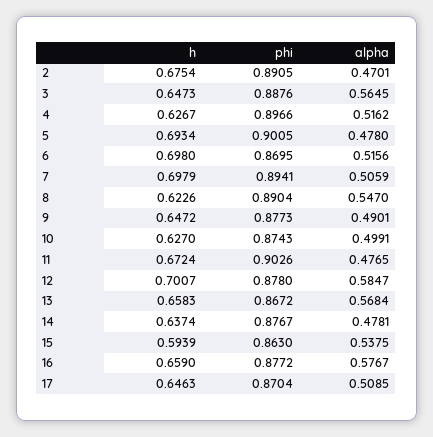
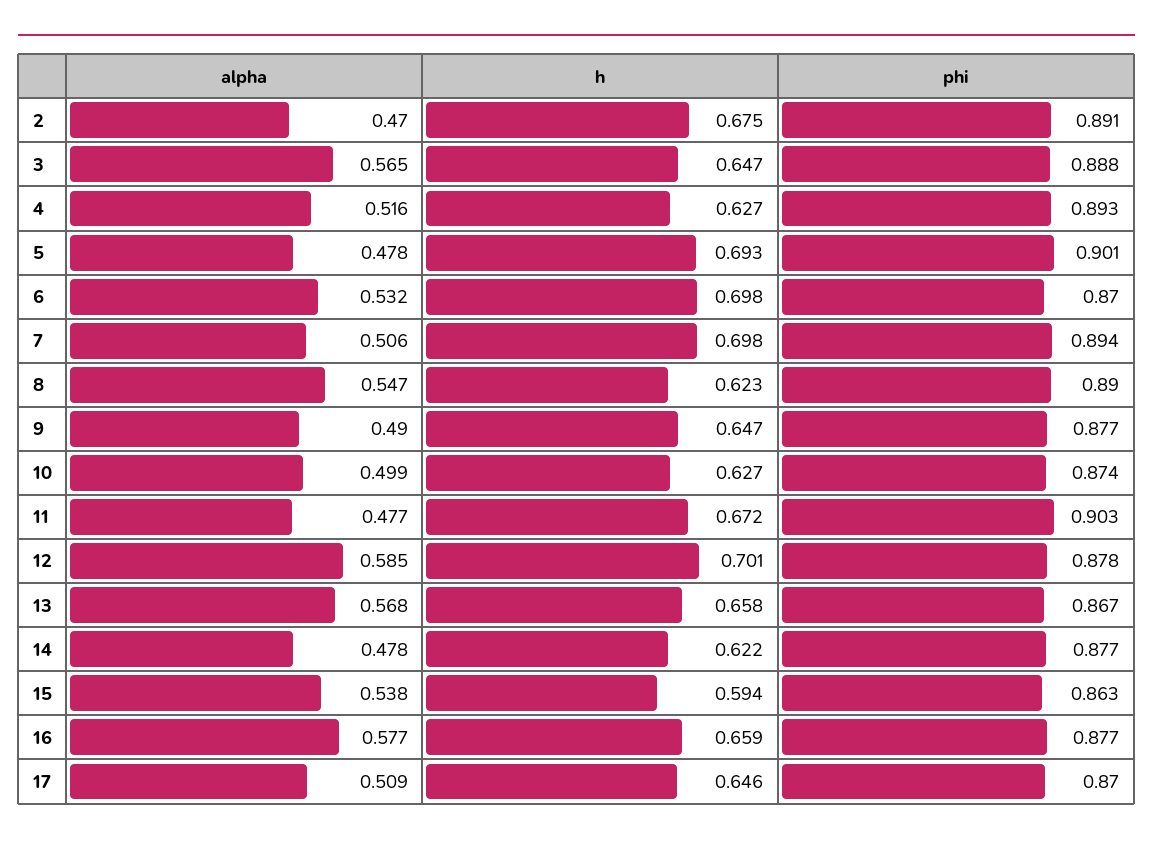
  {
    "h": {
      "2": 0.6754,
      "3": 0.6473,
      "4": 0.6267,
      "5": 0.6934,
      "6": 0.698,
      "7": 0.6979,
      "8": 0.6226,
      "9": 0.6472,
      "10": 0.627,
      "11": 0.6724,
      "12": 0.7007,
      "13": 0.6583,
-     "14": 0.6374,
+     "14": 0.622,
      "15": 0.5939,
      "16": 0.659,
      "17": 0.6463
    },
    "phi": {
      "2": 0.8905,
      "3": 0.8876,
-     "4": 0.8966,
+     "4": 0.893,
      "5": 0.9005,
      "6": 0.8695,
      "7": 0.8941,
      "8": 0.8904,
      "9": 0.8773,
      "10": 0.8743,
      "11": 0.9026,
      "12": 0.878,
      "13": 0.8672,
      "14": 0.8767,
      "15": 0.863,
      "16": 0.8772,
      "17": 0.8704
    },
    "alpha": {
      "2": 0.4701,
      "3": 0.5645,
      "4": 0.5162,
      "5": 0.478,
-     "6": 0.5156,
+     "6": 0.532,
      "7": 0.5059,
      "8": 0.547,
      "9": 0.4901,
      "10": 0.4991,
      "11": 0.4765,
      "12": 0.5847,
      "13": 0.5684,
      "14": 0.4781,
      "15": 0.5375,
      "16": 0.5767,
      "17": 0.5085
    }
  }

